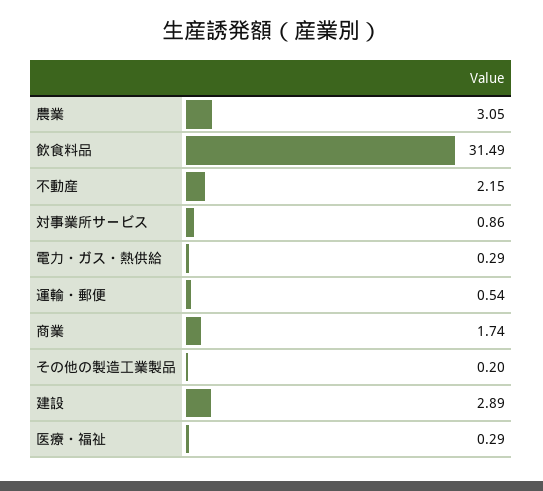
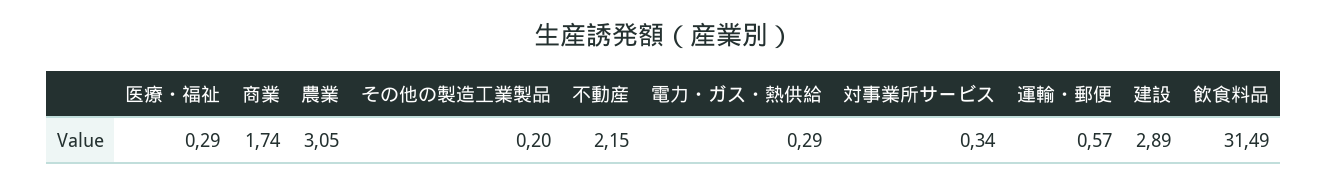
  {
    "農業": 3.05,
    "飲食料品": 31.49,
    "不動産": 2.15,
-   "対事業所サービス": 0.86,
+   "対事業所サービス": 0.34,
    "電力・ガス・熱供給": 0.29,
-   "運輸・郵便": 0.54,
+   "運輸・郵便": 0.57,
    "商業": 1.74,
    "その他の製造工業製品": 0.2,
    "建設": 2.89,
    "医療・福祉": 0.29
  }

